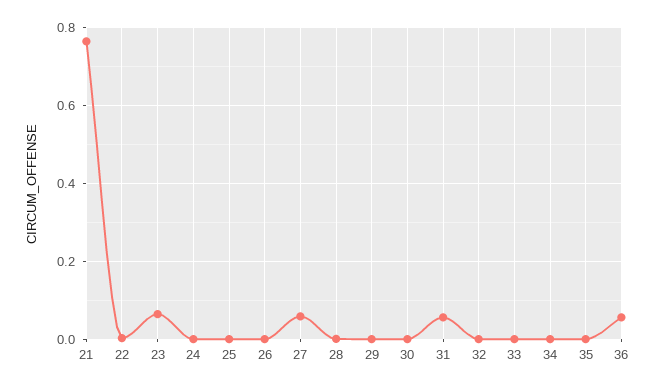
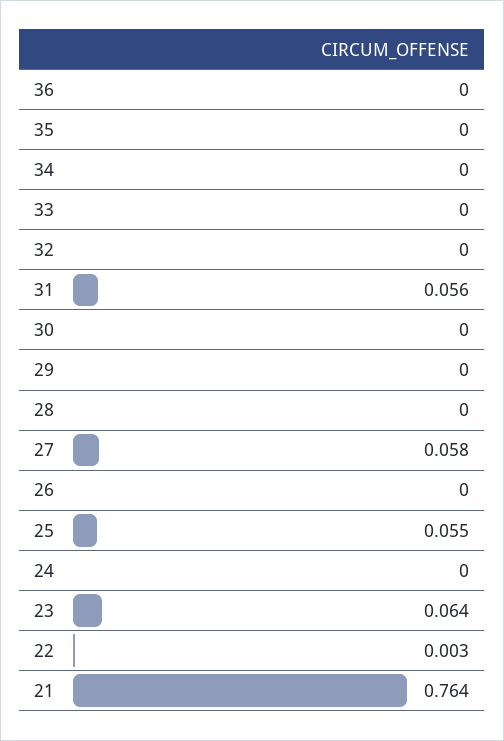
  {
    "21": 0.764,
    "22": 0.003,
    "23": 0.064,
    "24": 0,
-   "25": 0,
+   "25": 0.055,
    "26": 0,
    "27": 0.058,
    "28": 0,
    "29": 0,
    "30": 0,
    "31": 0.056,
    "32": 0,
    "33": 0,
    "34": 0,
    "35": 0,
-   "36": 0.06
+   "36": 0
  }

